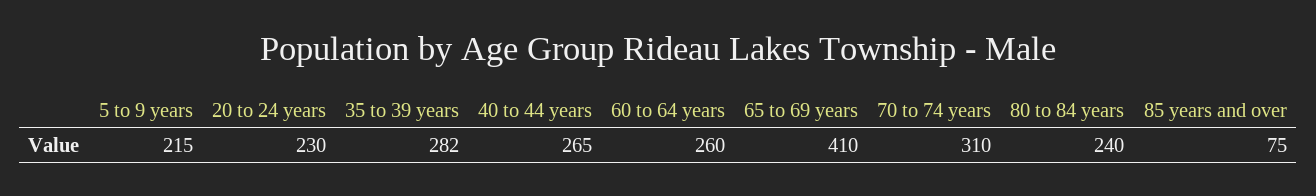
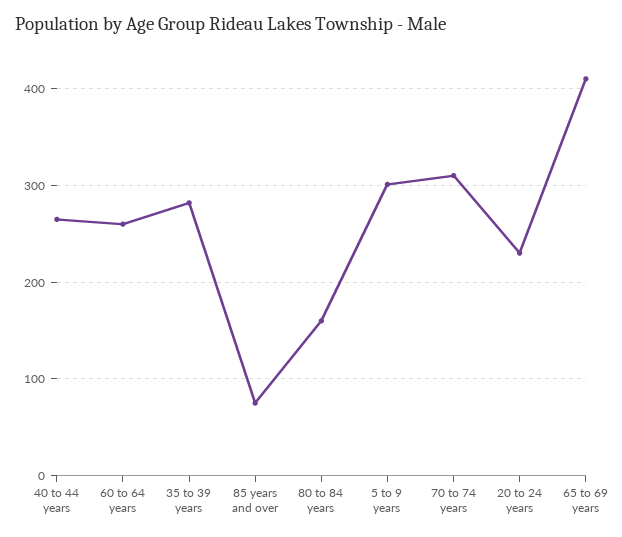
  {
-   "5 to 9 years": 215,
+   "5 to 9 years": 300,
    "20 to 24 years": 230,
    "35 to 39 years": 282,
    "40 to 44 years": 265,
    "60 to 64 years": 260,
    "65 to 69 years": 410,
    "70 to 74 years": 310,
-   "80 to 84 years": 240,
+   "80 to 84 years": 160,
    "85 years and over": 75
  }

